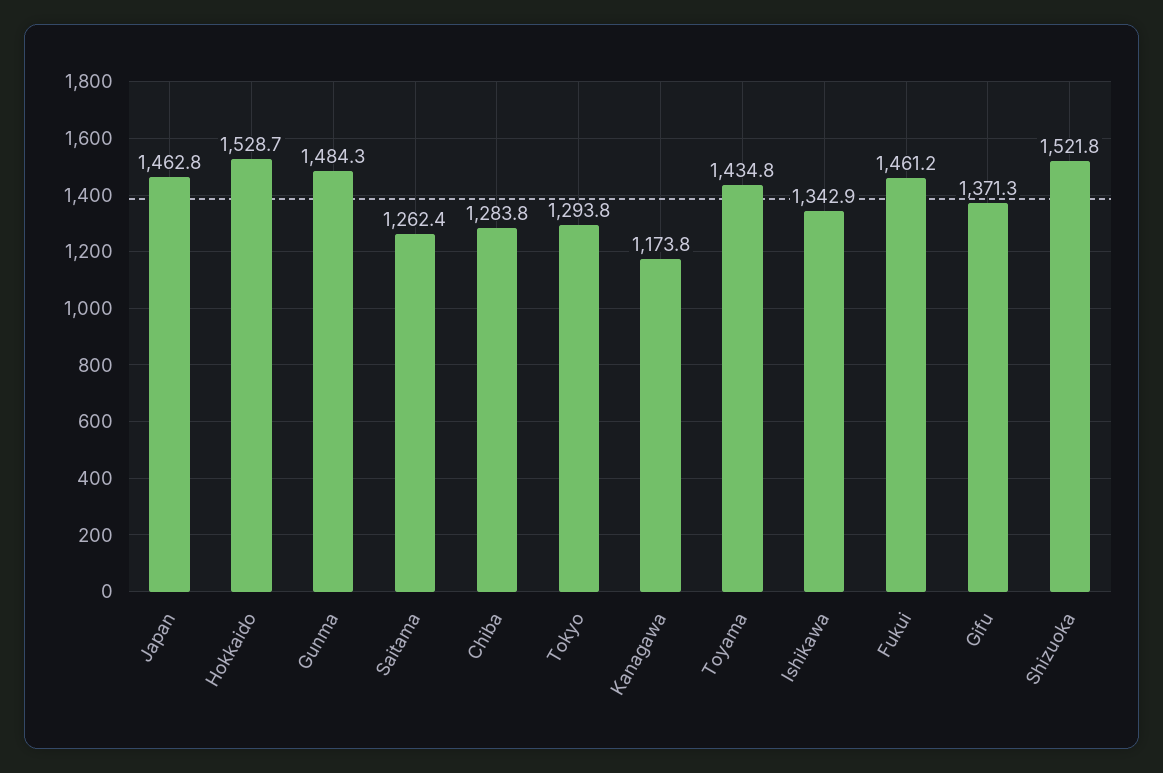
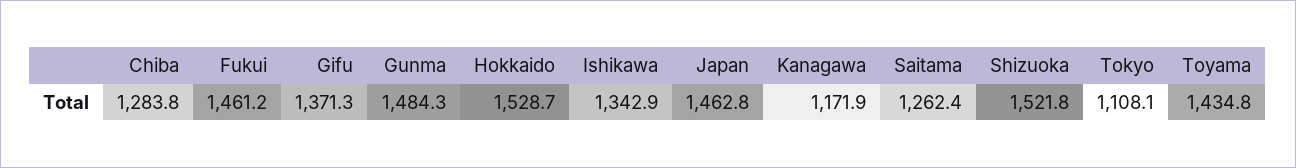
  {
    "Japan": 1462.8,
    "Hokkaido": 1528.7,
    "Gunma": 1484.3,
    "Saitama": 1262.4,
    "Chiba": 1283.8,
-   "Tokyo": 1293.8,
+   "Tokyo": 1108.1,
-   "Kanagawa": 1173.8,
+   "Kanagawa": 1171.9,
    "Toyama": 1434.8,
    "Ishikawa": 1342.9,
    "Fukui": 1461.2,
    "Gifu": 1371.3,
    "Shizuoka": 1521.8
  }

